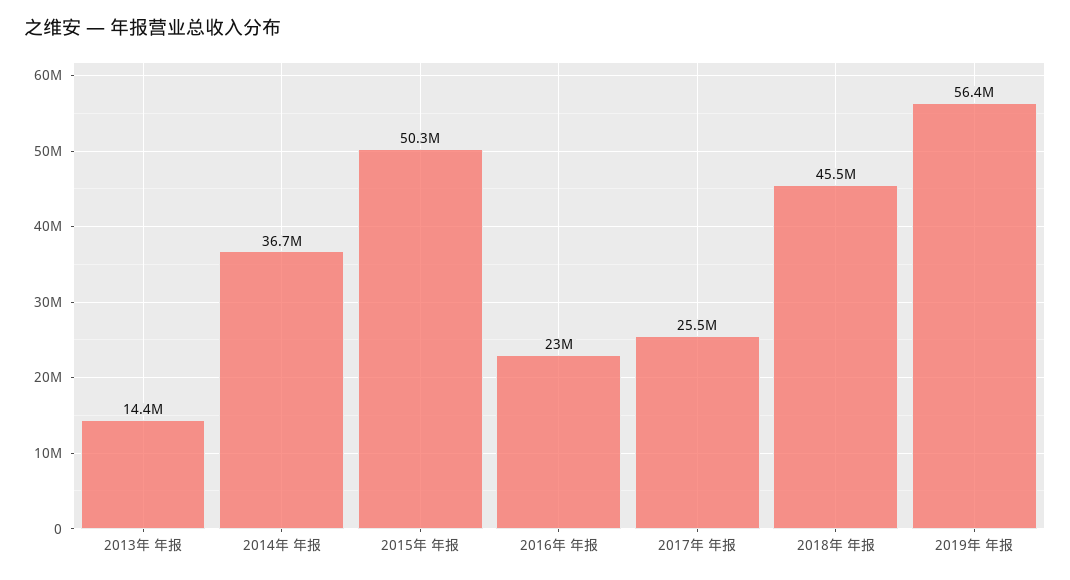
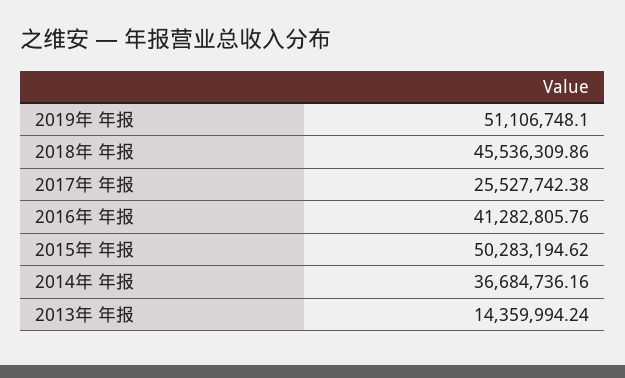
  {
    "2013年 年报": 14359994.24,
    "2014年 年报": 36684736.16,
    "2015年 年报": 50283194.62,
-   "2016年 年报": 23000000,
+   "2016年 年报": 41282805.76,
    "2017年 年报": 25527742.38,
    "2018年 年报": 45536309.86,
-   "2019年 年报": 56400000
+   "2019年 年报": 51106748.1
  }

